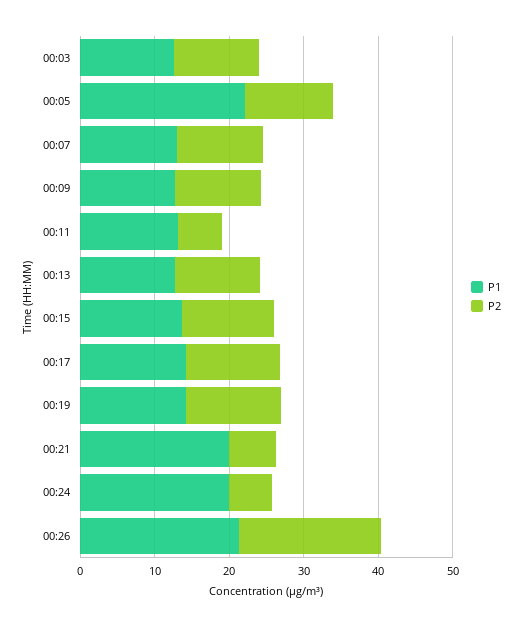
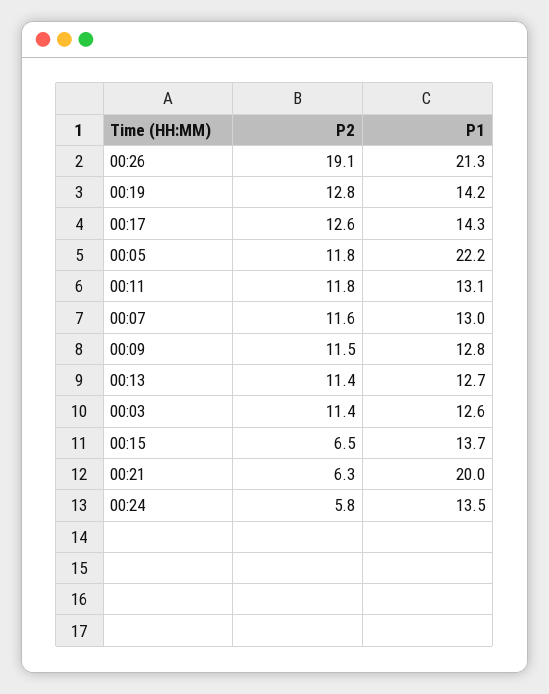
  {
    "P1": {
      "00:03": 12.6,
      "00:05": 22.2,
      "00:07": 13,
      "00:09": 12.8,
      "00:11": 13.1,
      "00:13": 12.7,
      "00:15": 13.7,
      "00:17": 14.3,
      "00:19": 14.2,
      "00:21": 20,
-     "00:24": 20,
+     "00:24": 13.5,
      "00:26": 21.3
    },
    "P2": {
      "00:03": 11.4,
      "00:05": 11.8,
      "00:07": 11.6,
      "00:09": 11.5,
-     "00:11": 6,
+     "00:11": 11.8,
      "00:13": 11.4,
-     "00:15": 12,
+     "00:15": 6.5,
      "00:17": 12.6,
      "00:19": 12.8,
      "00:21": 6.3,
      "00:24": 5.8,
      "00:26": 19.1
    }
  }

